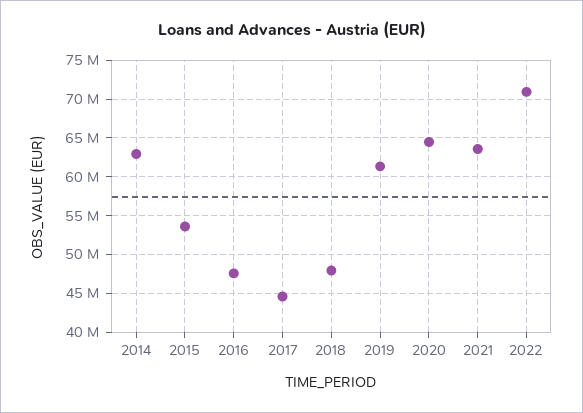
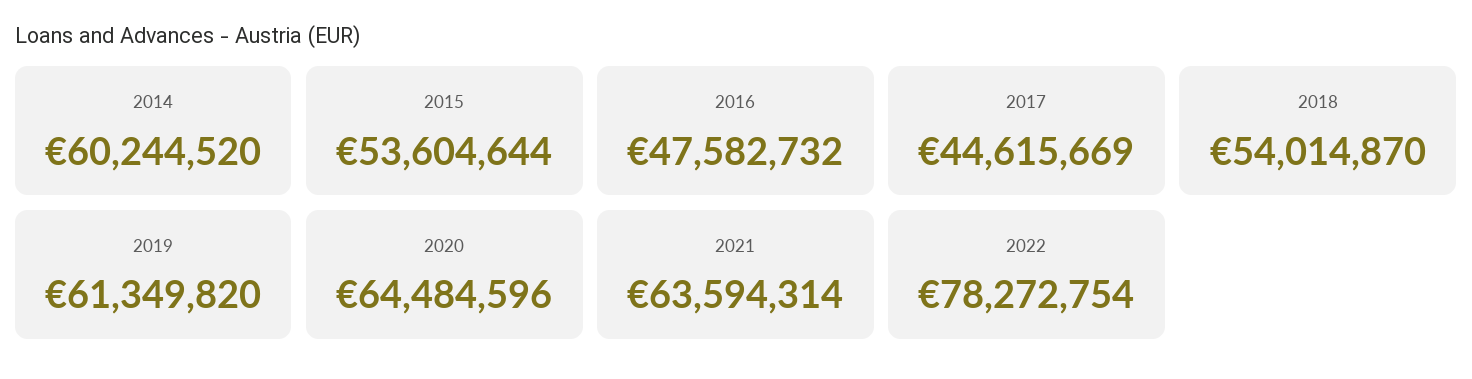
  {
-   "2014": 63000000,
+   "2014": 60244520,
    "2015": 53604644,
    "2016": 47582732,
    "2017": 44615669,
-   "2018": 48000000,
+   "2018": 54014870,
    "2019": 61349820,
    "2020": 64484596,
    "2021": 63594314,
-   "2022": 71000000
+   "2022": 78272754
  }

